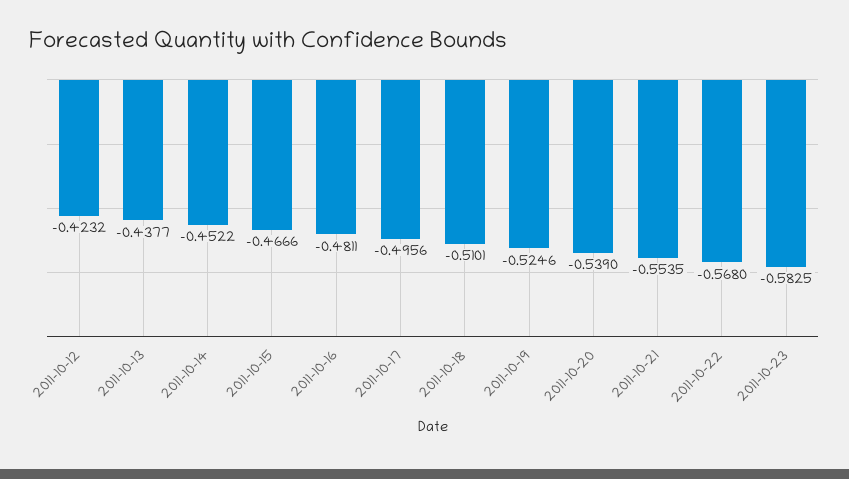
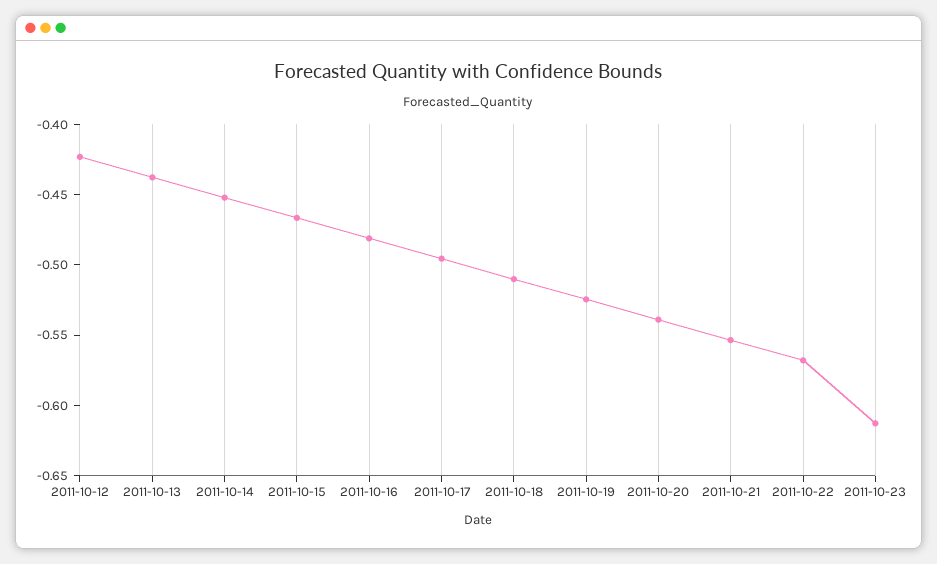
  {
    "2011-10-12": -0.4232,
    "2011-10-13": -0.4377,
    "2011-10-14": -0.4522,
    "2011-10-15": -0.4666,
    "2011-10-16": -0.4811,
    "2011-10-17": -0.4956,
    "2011-10-18": -0.5101,
    "2011-10-19": -0.5246,
    "2011-10-20": -0.539,
    "2011-10-21": -0.5535,
    "2011-10-22": -0.568,
-   "2011-10-23": -0.5825
+   "2011-10-23": -0.61
  }

